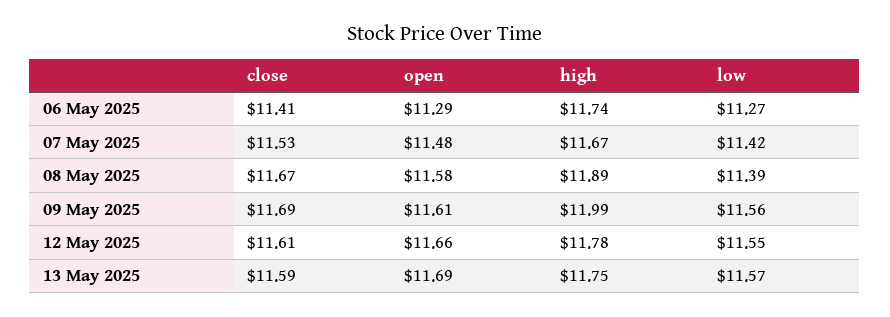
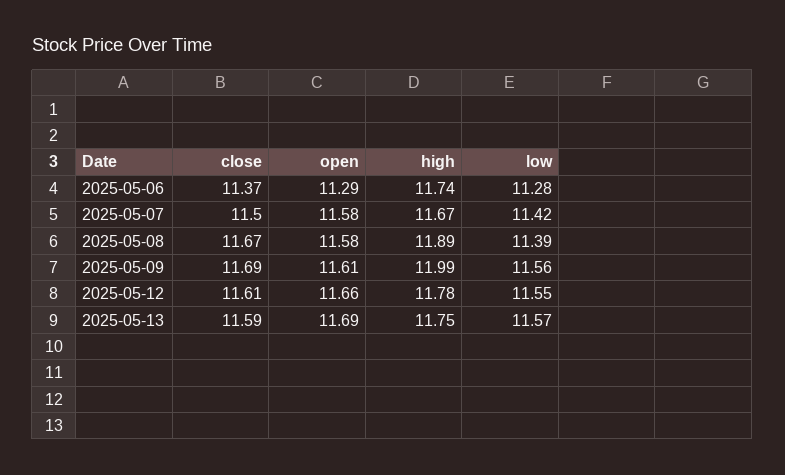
  {
    "close": {
-     "06 May 2025": 11.41,
+     "06 May 2025": 11.37,
-     "07 May 2025": 11.53,
+     "07 May 2025": 11.5,
      "08 May 2025": 11.67,
      "09 May 2025": 11.69,
      "12 May 2025": 11.61,
      "13 May 2025": 11.59
    },
    "open": {
      "06 May 2025": 11.29,
-     "07 May 2025": 11.48,
+     "07 May 2025": 11.58,
      "08 May 2025": 11.58,
      "09 May 2025": 11.61,
      "12 May 2025": 11.66,
      "13 May 2025": 11.69
    },
    "high": {
      "06 May 2025": 11.74,
      "07 May 2025": 11.67,
      "08 May 2025": 11.89,
      "09 May 2025": 11.99,
      "12 May 2025": 11.78,
      "13 May 2025": 11.75
    },
    "low": {
-     "06 May 2025": 11.27,
+     "06 May 2025": 11.28,
      "07 May 2025": 11.42,
      "08 May 2025": 11.39,
      "09 May 2025": 11.56,
      "12 May 2025": 11.55,
      "13 May 2025": 11.57
    }
  }

